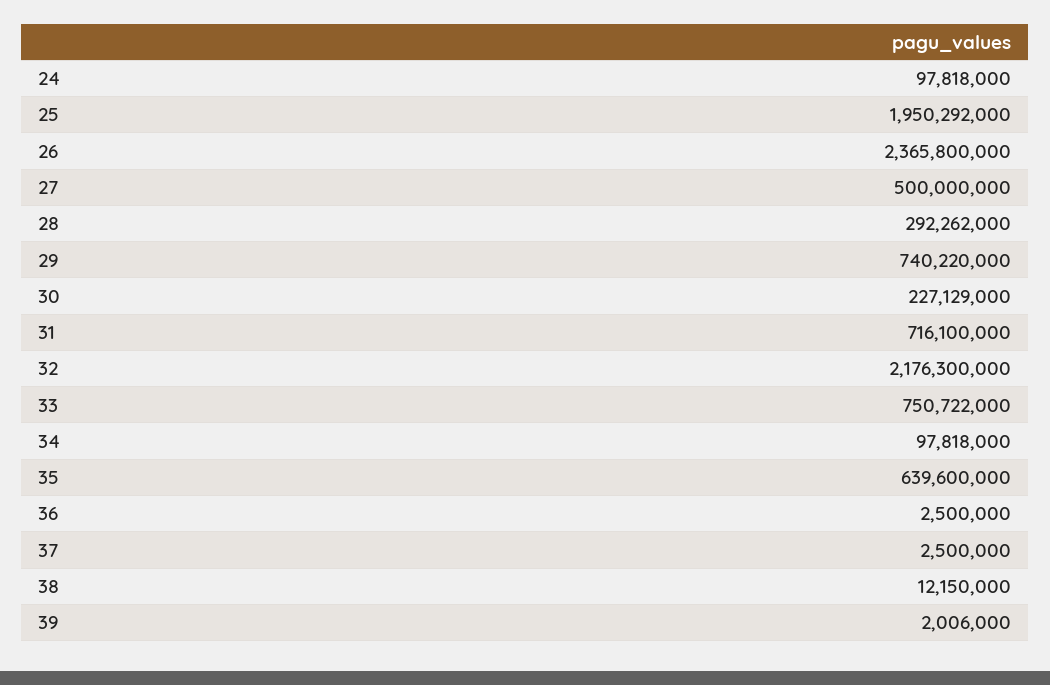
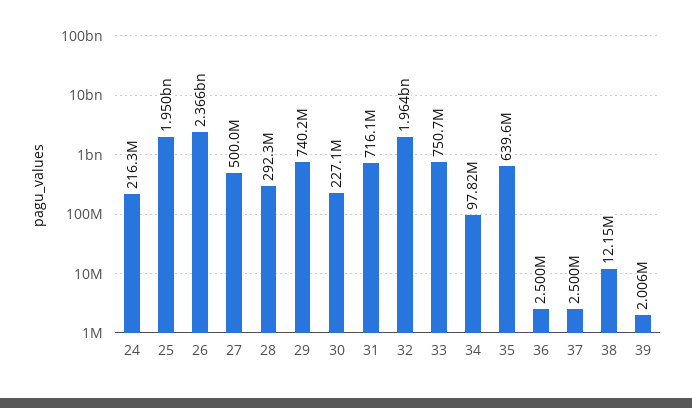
  {
-   "24": 97818000,
+   "24": 216300000,
    "25": 1950292000,
    "26": 2365800000,
    "27": 500000000,
    "28": 292262000,
    "29": 740220000,
    "30": 227129000,
    "31": 716100000,
-   "32": 2176300000,
+   "32": 1964000000,
    "33": 750722000,
    "34": 97818000,
    "35": 639600000,
    "36": 2500000,
    "37": 2500000,
    "38": 12150000,
    "39": 2006000
  }

